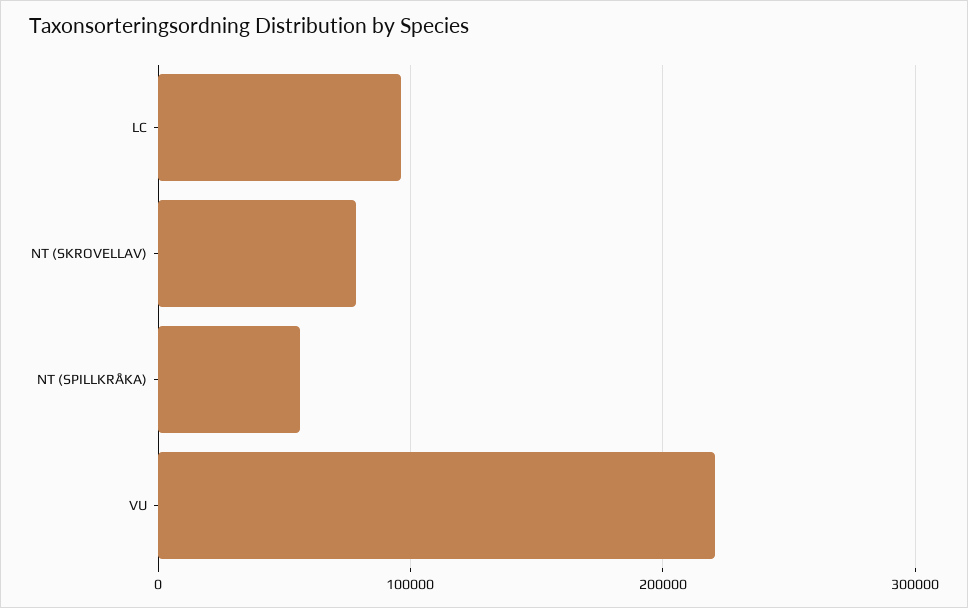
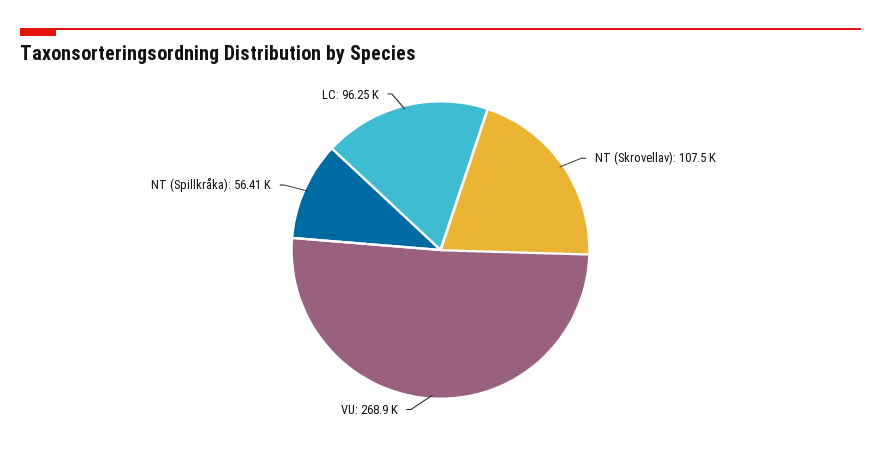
  {
    "LC": 96250,
-   "NT (SKROVELLAV)": 80000,
+   "NT (SKROVELLAV)": 107500,
    "NT (SPILLKRÅKA)": 56410,
-   "VU": 220000
+   "VU": 268900
  }

